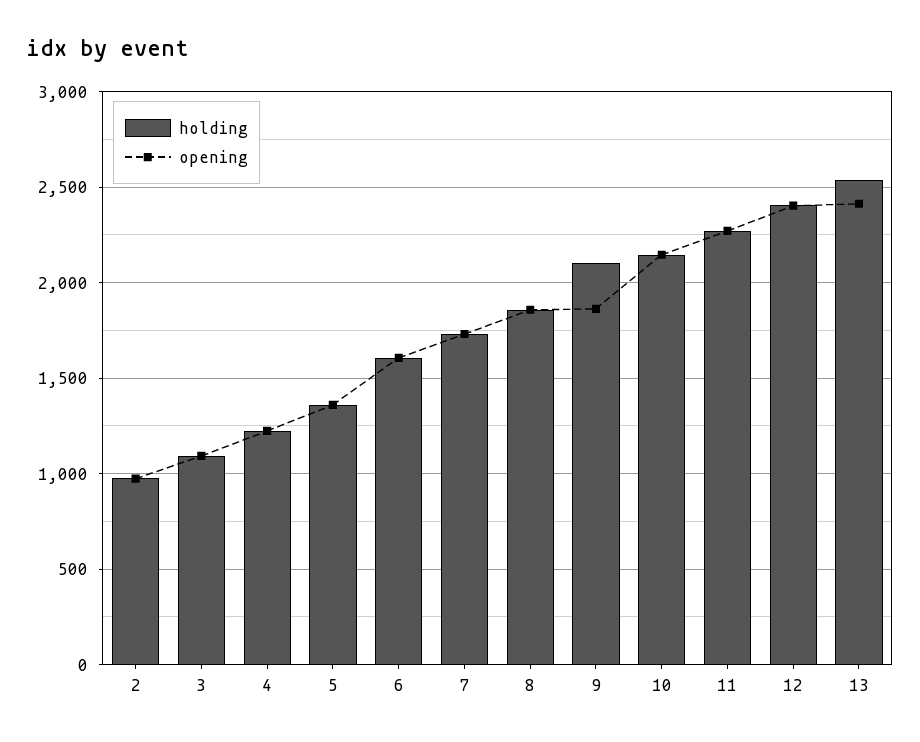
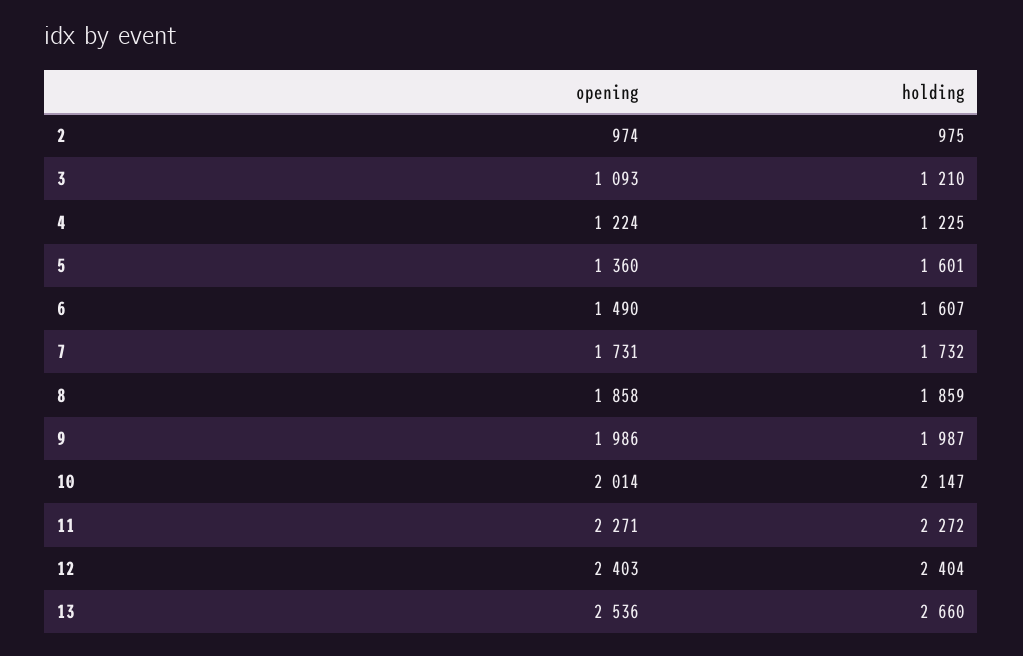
  {
    "holding": {
      "2": 975,
-     "3": 1100,
+     "3": 1210,
      "4": 1225,
-     "5": 1350,
+     "5": 1601,
      "6": 1607,
      "7": 1732,
      "8": 1859,
-     "9": 2100,
+     "9": 1987,
      "10": 2147,
      "11": 2272,
      "12": 2404,
-     "13": 2550
+     "13": 2660
    },
    "opening": {
      "2": 974,
      "3": 1093,
      "4": 1224,
      "5": 1360,
-     "6": 1600,
+     "6": 1490,
      "7": 1731,
      "8": 1858,
-     "9": 1850,
+     "9": 1986,
-     "10": 2150,
+     "10": 2014,
      "11": 2271,
      "12": 2403,
-     "13": 2400
+     "13": 2536
    }
  }

